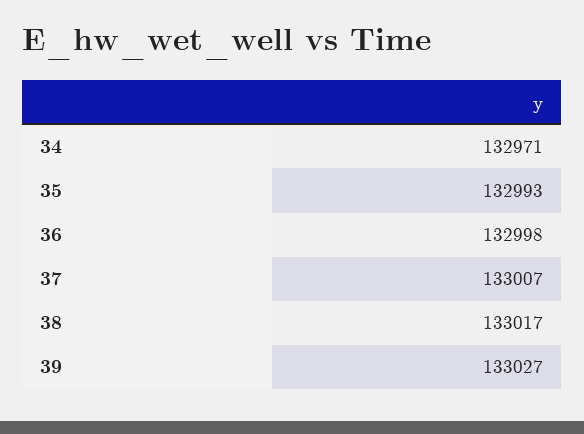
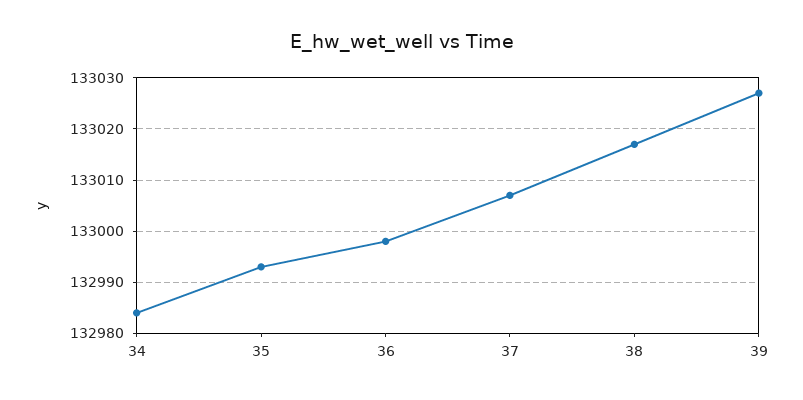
  {
-   "34": 132971,
+   "34": 132985,
    "35": 132993,
    "36": 132998,
    "37": 133007,
    "38": 133017,
    "39": 133027
  }

